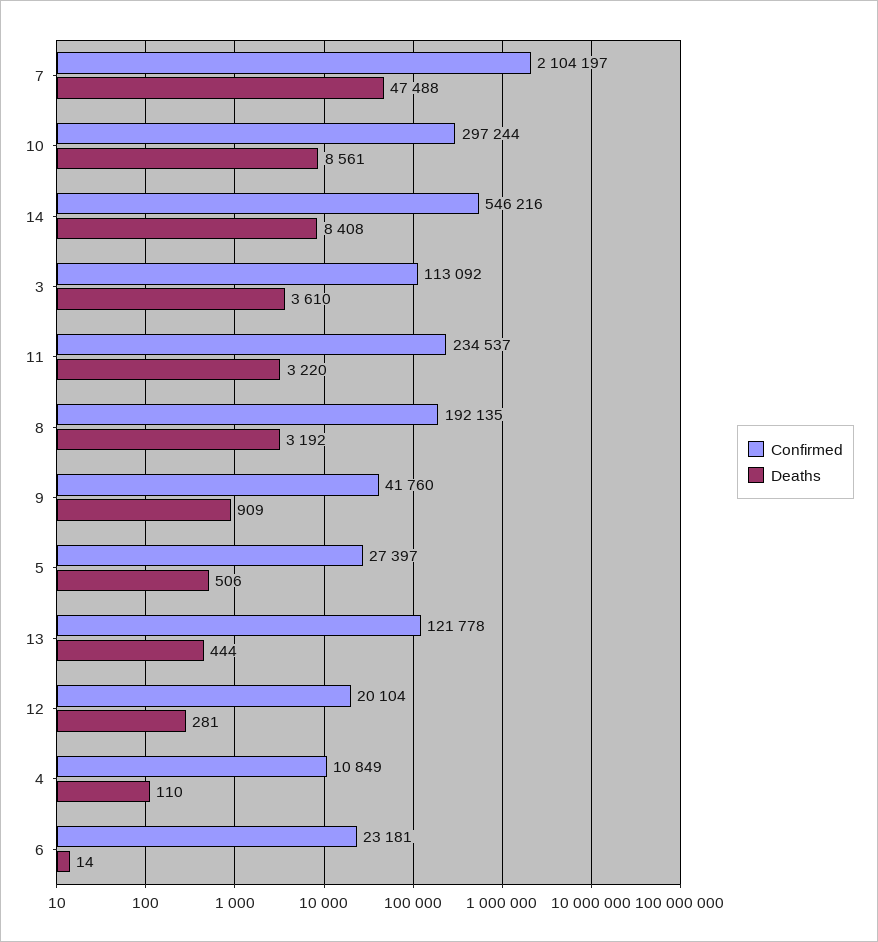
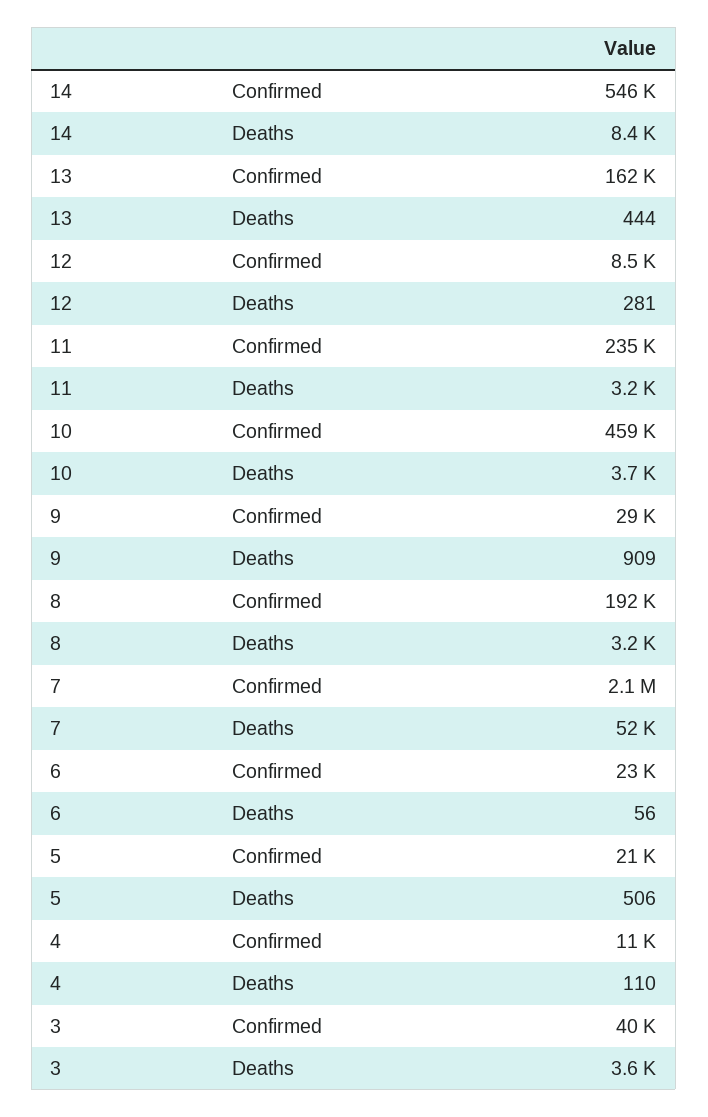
  {
    "Confirmed": {
      "7": 2104197,
-     "10": 297244,
+     "10": 459000,
      "14": 546216,
-     "3": 113092,
+     "3": 40000,
      "11": 234537,
      "8": 192135,
-     "9": 41760,
+     "9": 29000,
-     "5": 27397,
+     "5": 21000,
-     "13": 121778,
+     "13": 162000,
-     "12": 20104,
+     "12": 8500,
      "4": 10849,
      "6": 23181
    },
    "Deaths": {
-     "7": 47488,
+     "7": 52000,
-     "10": 8561,
+     "10": 3700,
      "14": 8408,
      "3": 3610,
      "11": 3220,
      "8": 3192,
      "9": 909,
      "5": 506,
      "13": 444,
      "12": 281,
      "4": 110,
-     "6": 14
+     "6": 56
    }
  }

